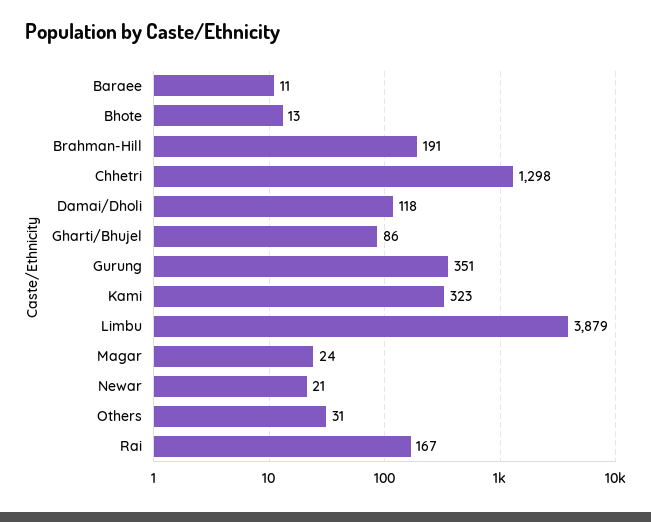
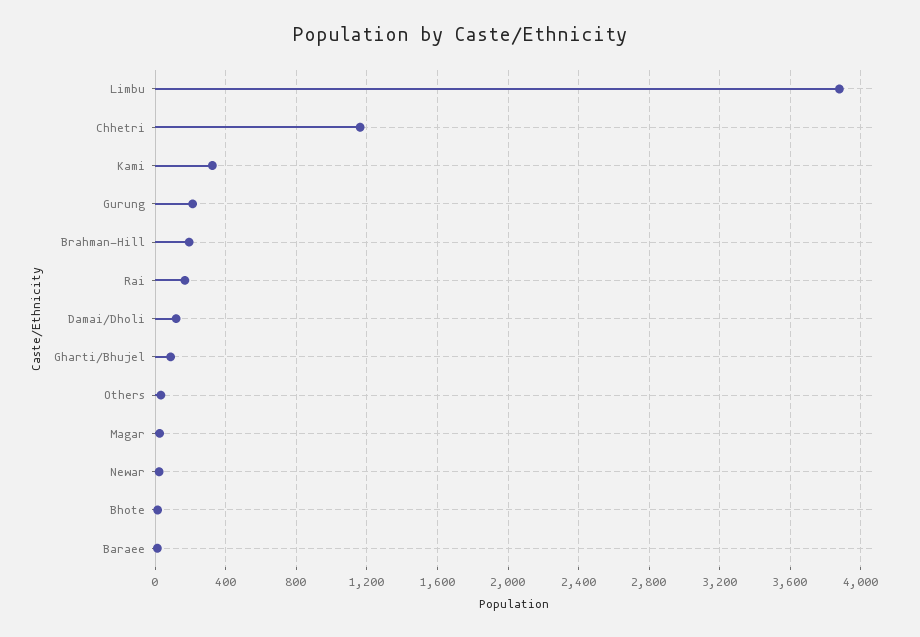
  {
    "Baraee": 11,
    "Bhote": 13,
    "Brahman-Hill": 191,
-   "Chhetri": 1298,
+   "Chhetri": 1150,
    "Damai/Dholi": 118,
    "Gharti/Bhujel": 86,
-   "Gurung": 351,
+   "Gurung": 200,
    "Kami": 323,
    "Limbu": 3879,
    "Magar": 24,
    "Newar": 21,
    "Others": 31,
    "Rai": 167
  }

